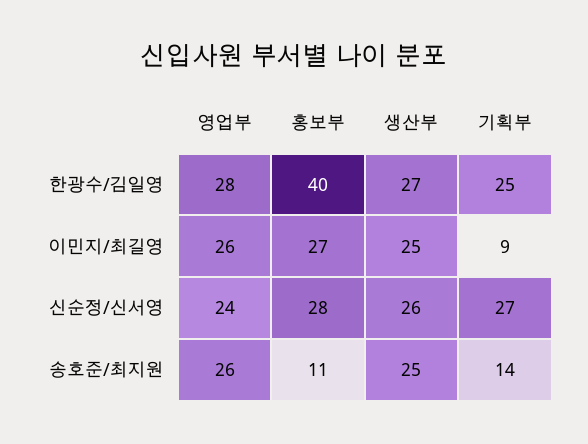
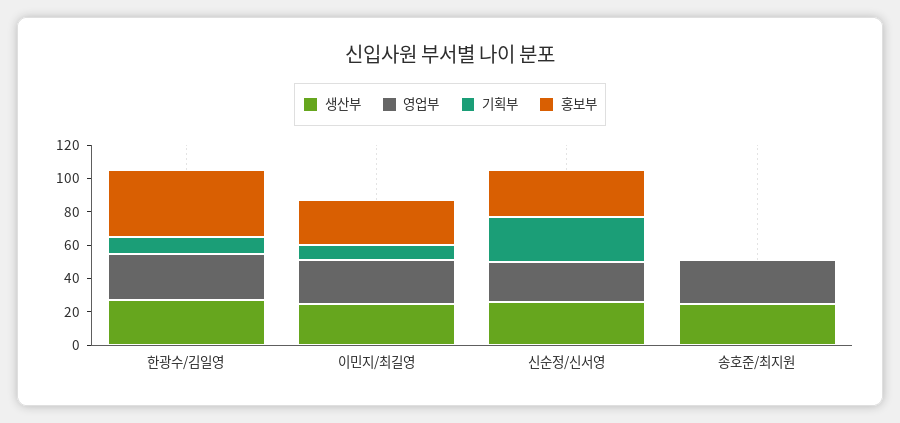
  {
    "영업부": {
      "한광수/김일영": 28,
      "이민지/최길영": 26,
      "신순정/신서영": 24,
      "송호준/최지원": 26
    },
    "홍보부": {
      "한광수/김일영": 40,
      "이민지/최길영": 27,
      "신순정/신서영": 28,
-     "송호준/최지원": 11
+     "송호준/최지원": 0
    },
    "생산부": {
      "한광수/김일영": 27,
      "이민지/최길영": 25,
      "신순정/신서영": 26,
      "송호준/최지원": 25
    },
    "기획부": {
-     "한광수/김일영": 25,
+     "한광수/김일영": 10,
      "이민지/최길영": 9,
      "신순정/신서영": 27,
-     "송호준/최지원": 14
+     "송호준/최지원": 0
    }
  }

